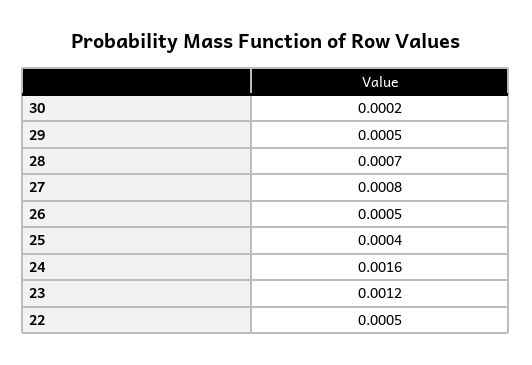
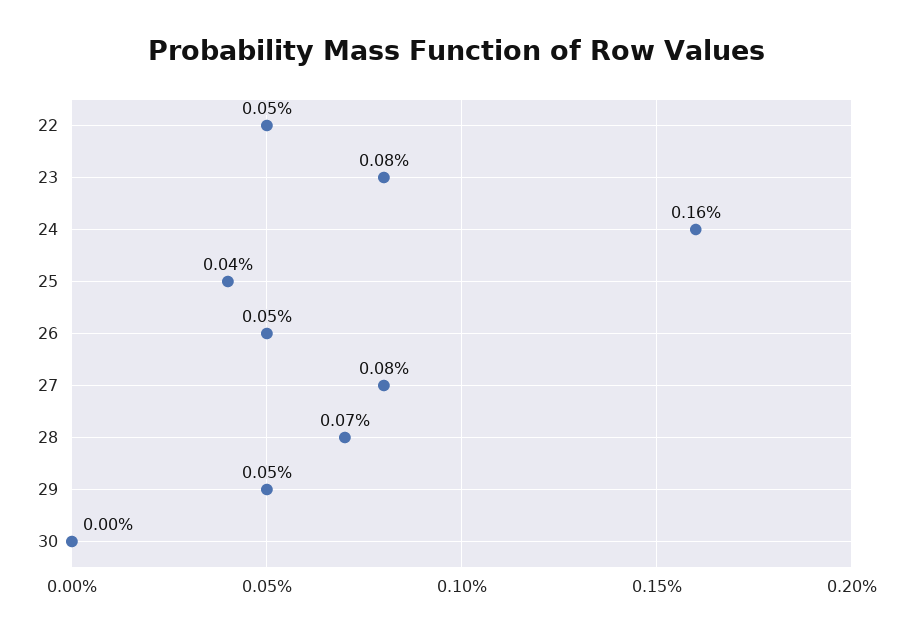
  {
-   "30": 0.0002,
+   "30": 0,
    "29": 0.0005,
    "28": 0.0007,
    "27": 0.0008,
    "26": 0.0005,
    "25": 0.0004,
    "24": 0.0016,
-   "23": 0.0012,
+   "23": 0.0008,
    "22": 0.0005
  }

